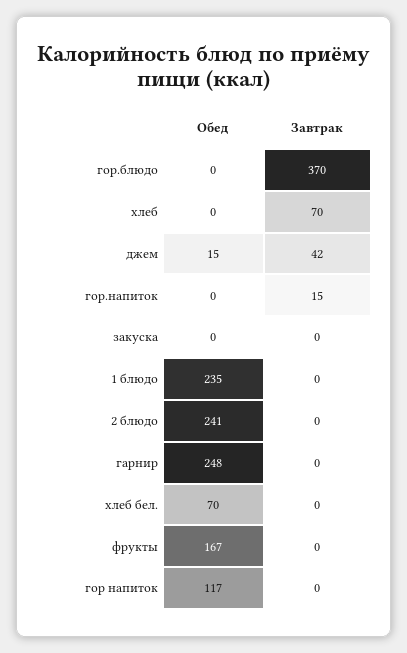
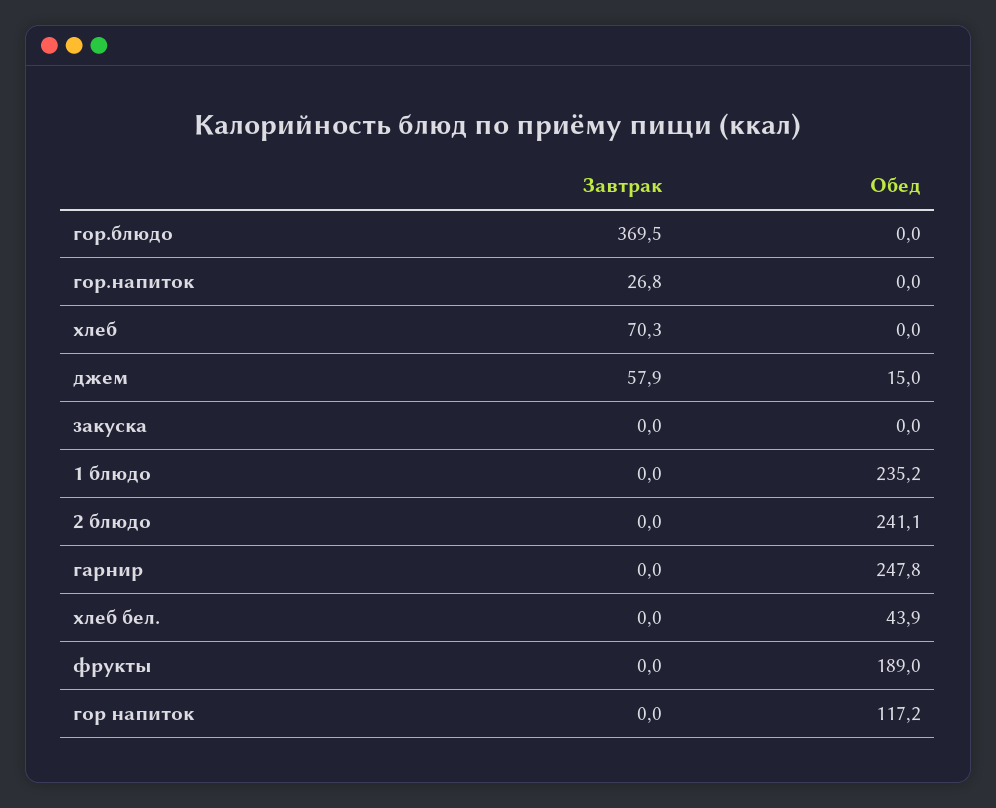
  {
    "Обед": {
      "гор.блюдо": 0,
      "хлеб": 0,
      "джем": 15,
      "гор.напиток": 0,
      "закуска": 0,
      "1 блюдо": 235.2,
      "2 блюдо": 241.1,
      "гарнир": 247.8,
-     "хлеб бел.": 70,
+     "хлеб бел.": 43.9,
-     "фрукты": 167,
+     "фрукты": 189,
      "гор напиток": 117.2
    },
    "Завтрак": {
      "гор.блюдо": 369.5,
      "хлеб": 70.3,
-     "джем": 42,
+     "джем": 57.9,
-     "гор.напиток": 15,
+     "гор.напиток": 26.8,
      "закуска": 0,
      "1 блюдо": 0,
      "2 блюдо": 0,
      "гарнир": 0,
      "хлеб бел.": 0,
      "фрукты": 0,
      "гор напиток": 0
    }
  }

